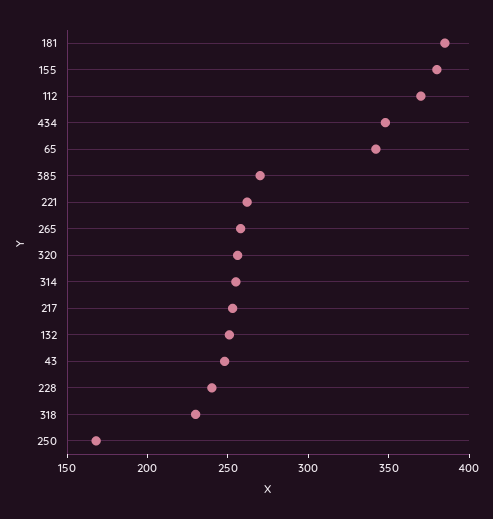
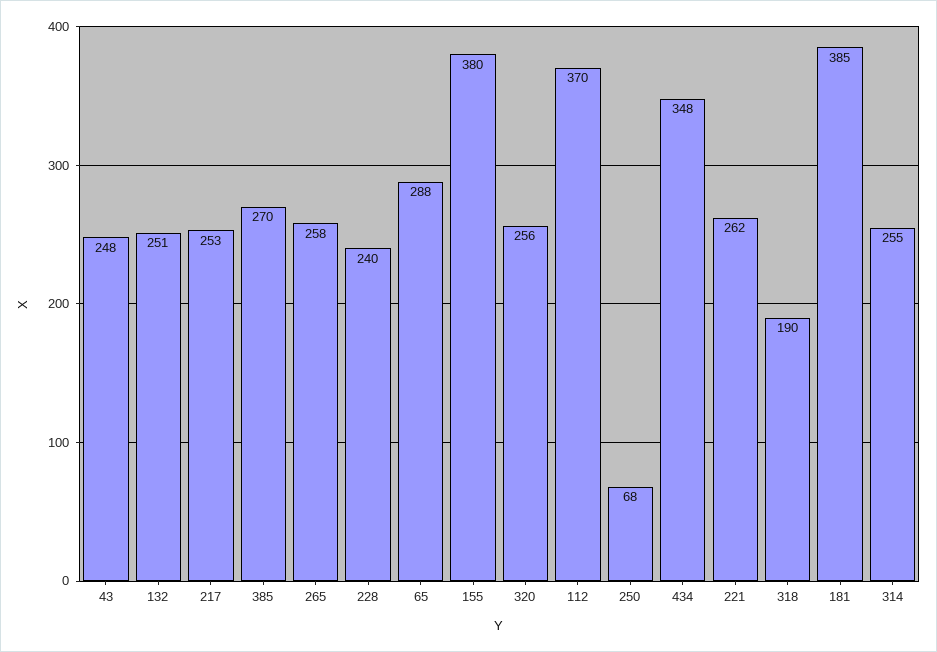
  {
    "181": 385,
    "155": 380,
    "112": 370,
    "434": 348,
-   "65": 340,
+   "65": 288,
    "385": 270,
    "221": 262,
    "265": 258,
    "320": 256,
    "314": 255,
    "217": 253,
    "132": 251,
    "43": 248,
    "228": 240,
-   "318": 230,
+   "318": 190,
-   "250": 170
+   "250": 68
  }

